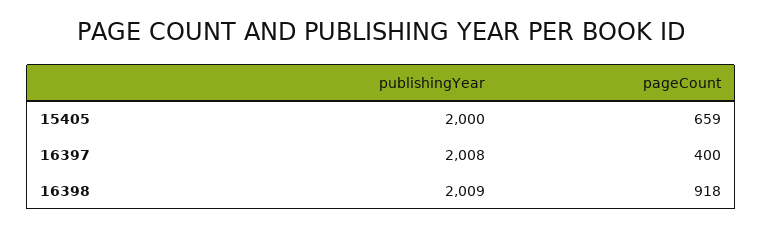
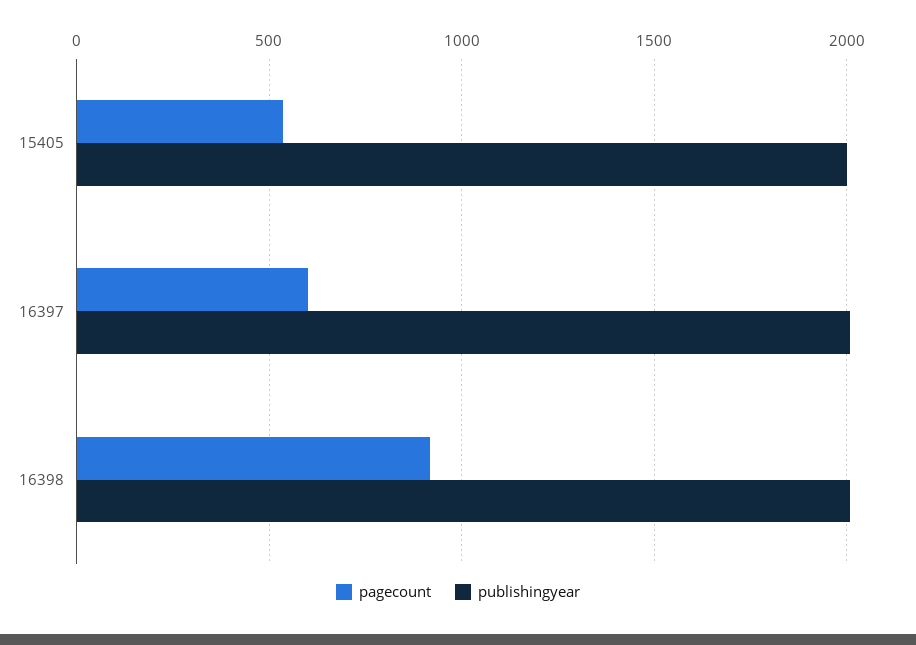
  {
    "publishingYear": {
      "15405": 2000,
      "16397": 2008,
      "16398": 2009
    },
    "pageCount": {
-     "15405": 659,
+     "15405": 550,
-     "16397": 400,
+     "16397": 600,
      "16398": 918
    }
  }

